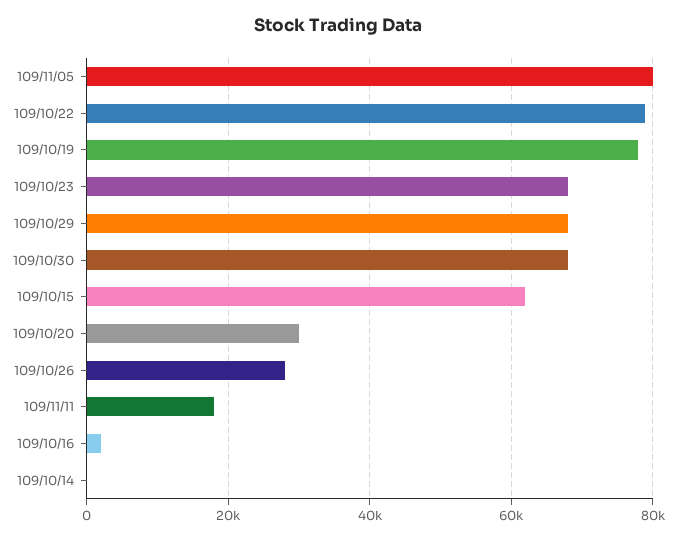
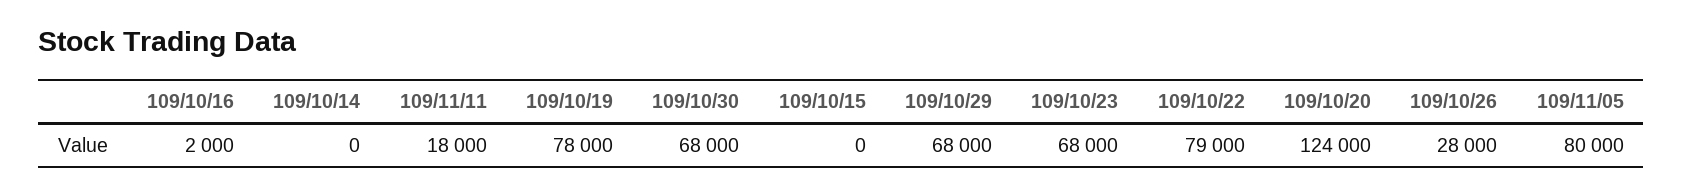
  {
    "109/11/05": 80000,
    "109/10/22": 79000,
    "109/10/19": 78000,
    "109/10/23": 68000,
    "109/10/29": 68000,
    "109/10/30": 68000,
-   "109/10/15": 62000,
+   "109/10/15": 0,
-   "109/10/20": 30000,
+   "109/10/20": 124000,
    "109/10/26": 28000,
    "109/11/11": 18000,
    "109/10/16": 2000,
    "109/10/14": 0
  }

